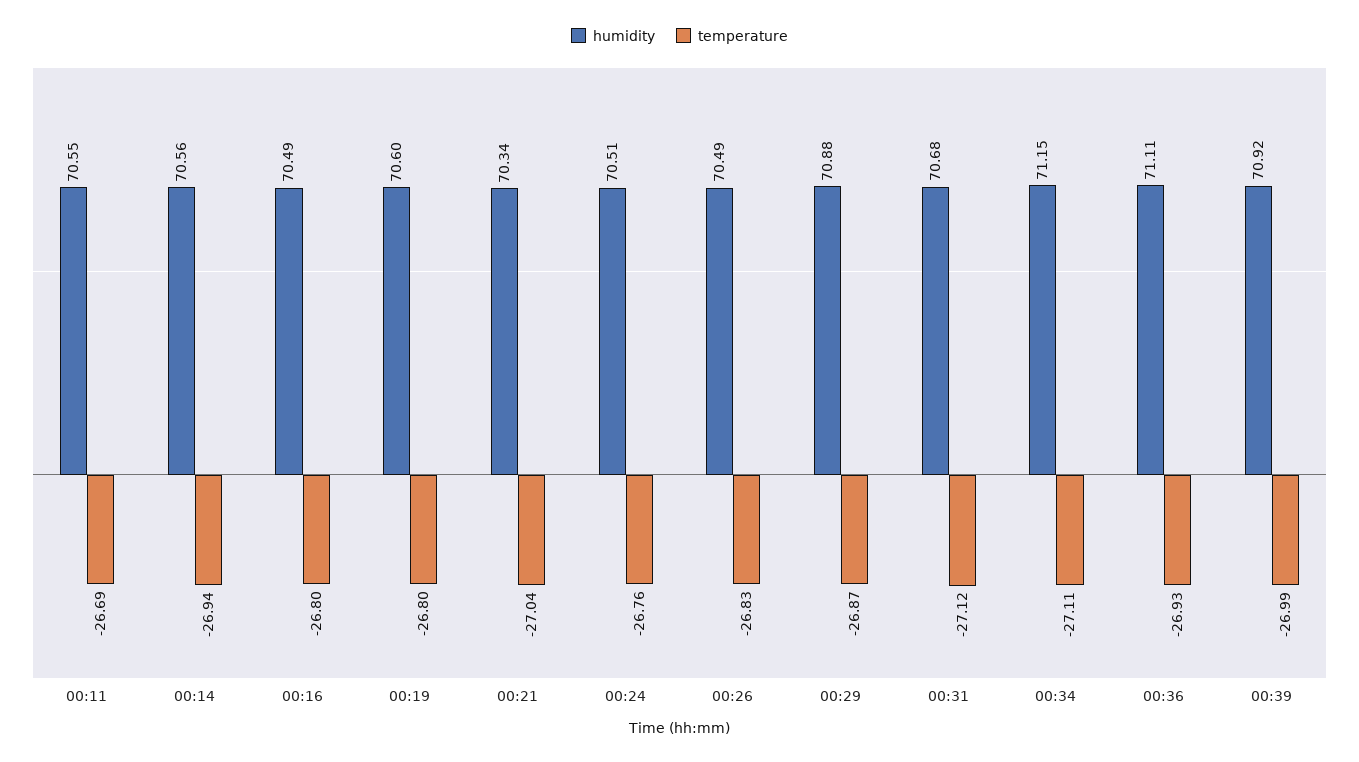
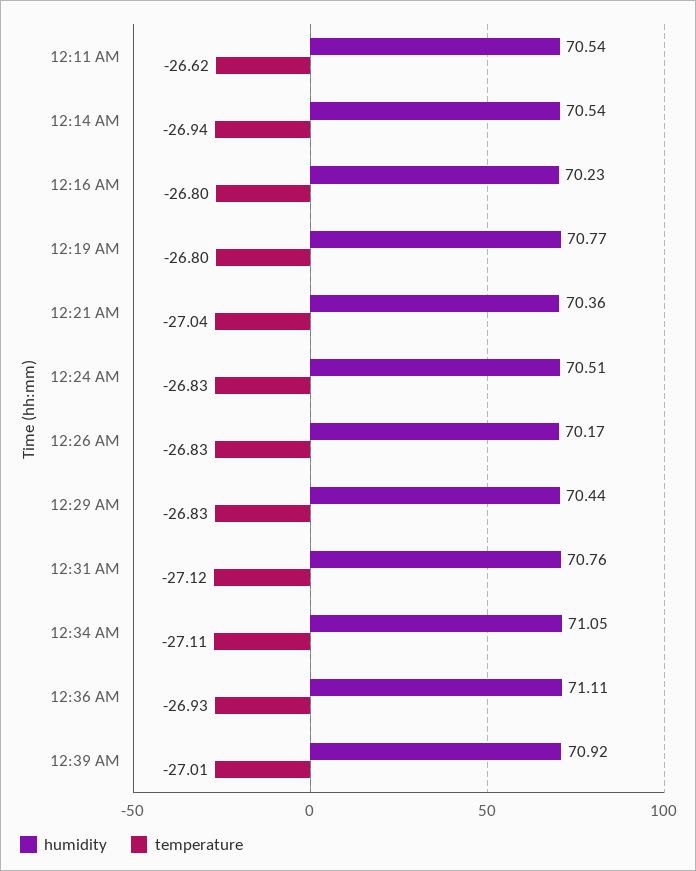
  {
    "humidity": {
-     "00:11": 70.55,
+     "00:11": 70.54,
-     "00:14": 70.56,
+     "00:14": 70.54,
-     "00:16": 70.49,
+     "00:16": 70.23,
-     "00:19": 70.6,
+     "00:19": 70.77,
-     "00:21": 70.34,
+     "00:21": 70.36,
      "00:24": 70.51,
-     "00:26": 70.49,
+     "00:26": 70.17,
-     "00:29": 70.88,
+     "00:29": 70.44,
-     "00:31": 70.68,
+     "00:31": 70.76,
-     "00:34": 71.15,
+     "00:34": 71.05,
      "00:36": 71.11,
      "00:39": 70.92
    },
    "temperature": {
-     "00:11": -26.69,
+     "00:11": -26.62,
      "00:14": -26.94,
      "00:16": -26.8,
      "00:19": -26.8,
      "00:21": -27.04,
-     "00:24": -26.76,
+     "00:24": -26.83,
      "00:26": -26.83,
-     "00:29": -26.87,
+     "00:29": -26.83,
      "00:31": -27.12,
      "00:34": -27.11,
      "00:36": -26.93,
-     "00:39": -26.99
+     "00:39": -27.01
    }
  }

